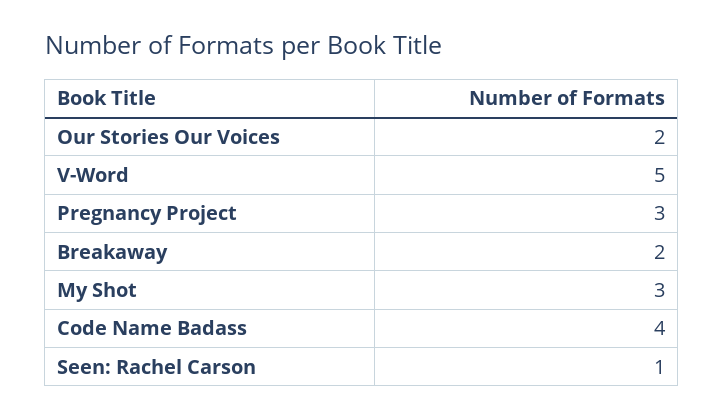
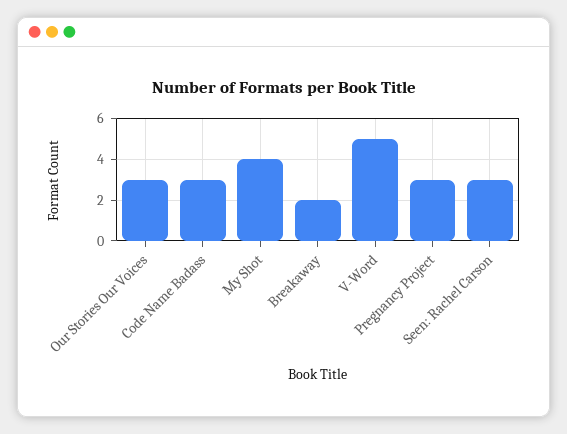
  {
-   "Our Stories Our Voices": 2,
+   "Our Stories Our Voices": 3,
    "V-Word": 5,
    "Pregnancy Project": 3,
    "Breakaway": 2,
-   "My Shot": 3,
+   "My Shot": 4,
-   "Code Name Badass": 4,
+   "Code Name Badass": 3,
-   "Seen: Rachel Carson": 1
+   "Seen: Rachel Carson": 3
  }

